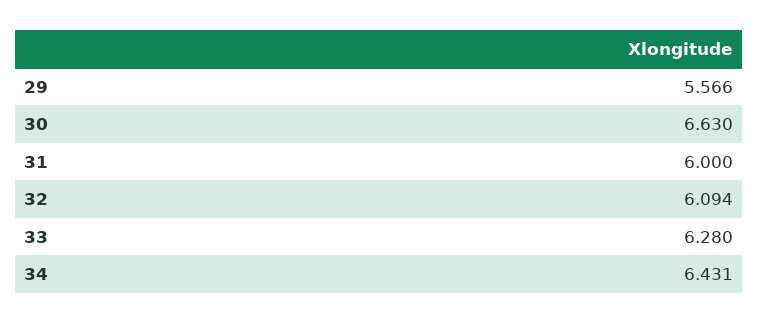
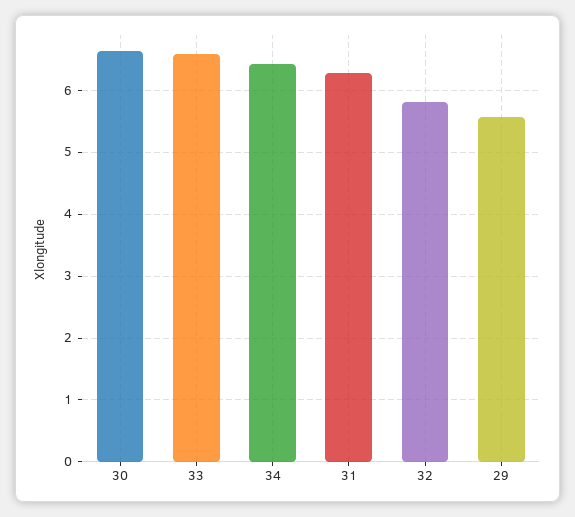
  {
    "29": 5.566,
    "30": 6.63,
-   "31": 6,
+   "31": 6.3,
-   "32": 6.094,
+   "32": 5.8,
-   "33": 6.28,
+   "33": 6.6,
    "34": 6.431
  }

